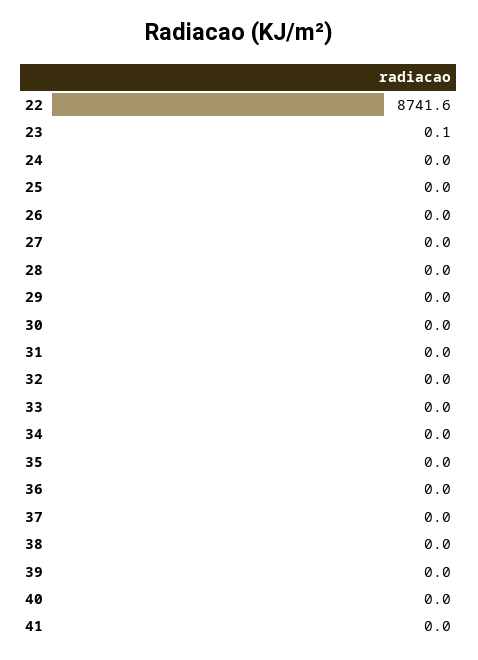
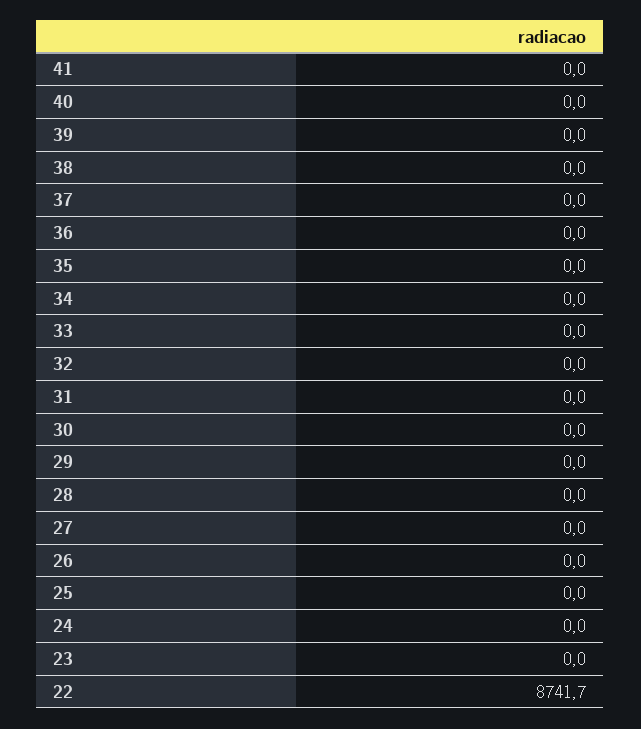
  {
-   "22": 8741.6,
+   "22": 8741.7,
-   "23": 0.1,
+   "23": 0,
    "24": 0,
    "25": 0,
    "26": 0,
    "27": 0,
    "28": 0,
    "29": 0,
    "30": 0,
    "31": 0,
    "32": 0,
    "33": 0,
    "34": 0,
    "35": 0,
    "36": 0,
    "37": 0,
    "38": 0,
    "39": 0,
    "40": 0,
    "41": 0
  }

